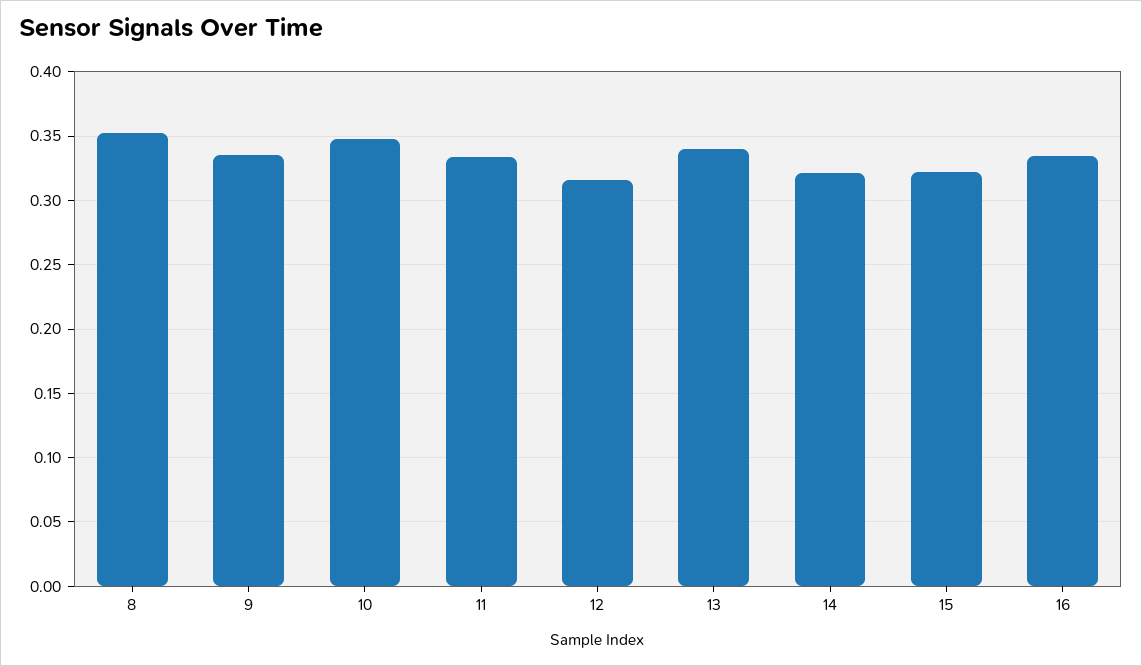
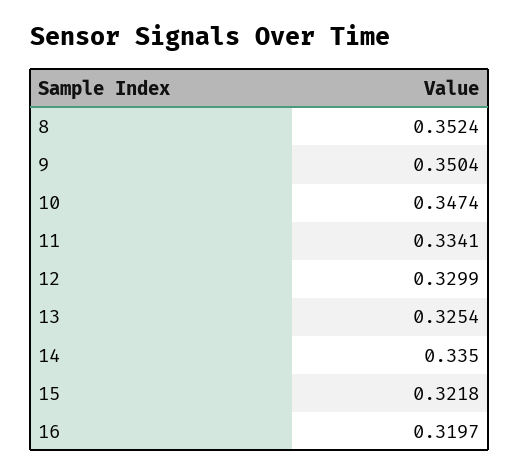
  {
    "8": 0.3524,
-   "9": 0.335,
+   "9": 0.3504,
    "10": 0.3474,
    "11": 0.3341,
-   "12": 0.315,
+   "12": 0.3299,
-   "13": 0.34,
+   "13": 0.3254,
-   "14": 0.32,
+   "14": 0.335,
    "15": 0.3218,
-   "16": 0.335
+   "16": 0.3197
  }

